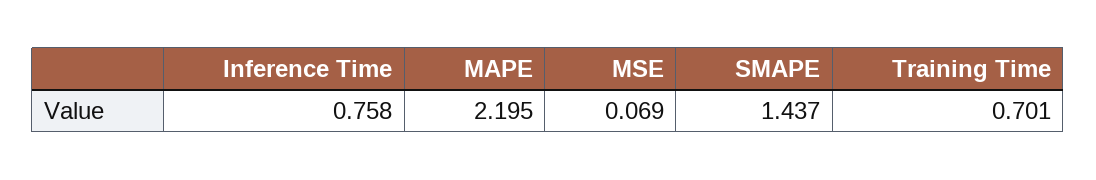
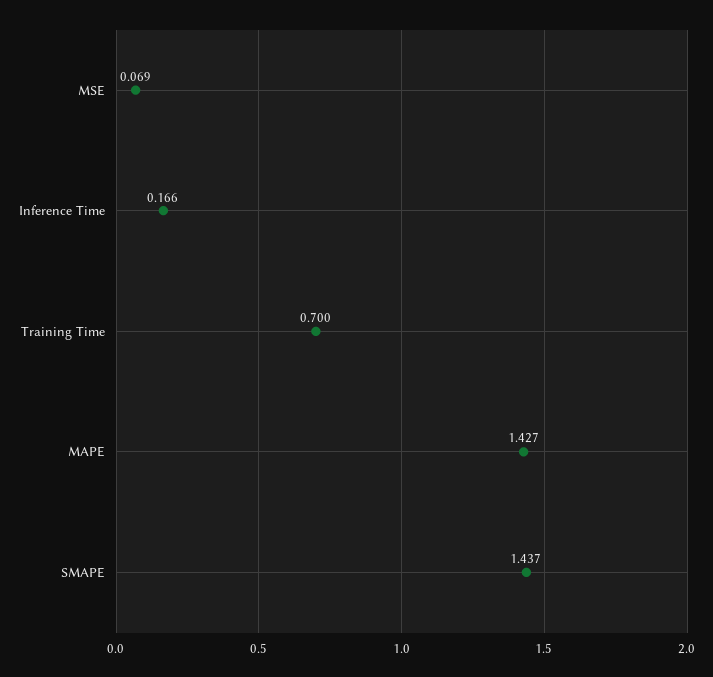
  {
-   "Inference Time": 0.758,
+   "Inference Time": 0.166,
-   "MAPE": 2.195,
+   "MAPE": 1.427,
    "MSE": 0.069,
    "SMAPE": 1.437,
-   "Training Time": 0.701
+   "Training Time": 0.7
  }

